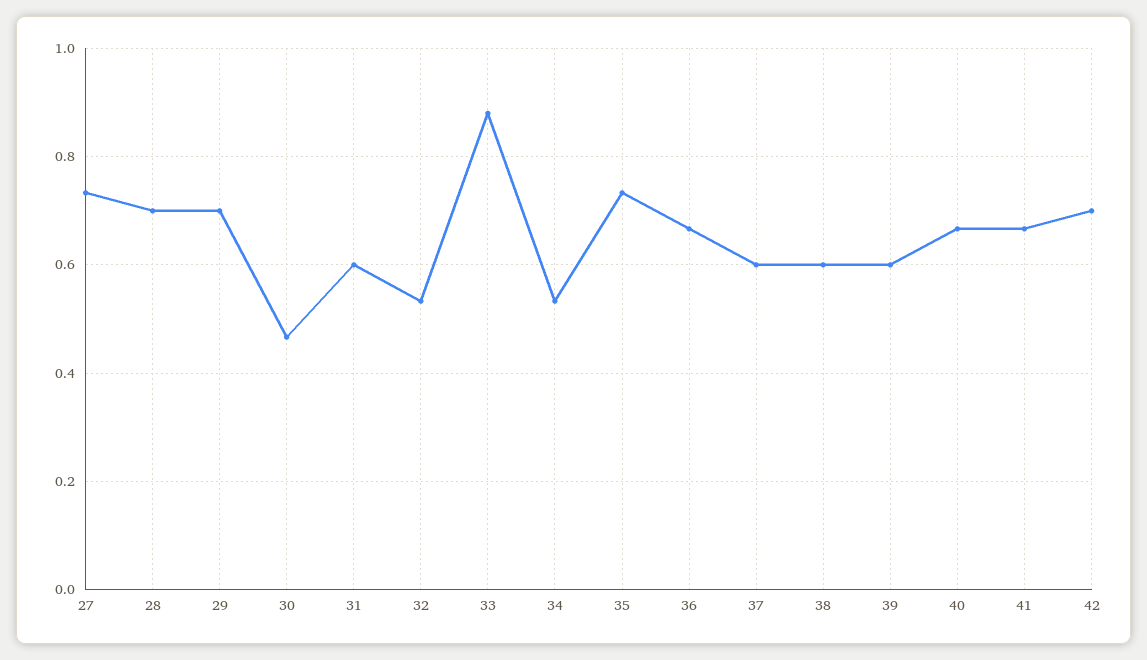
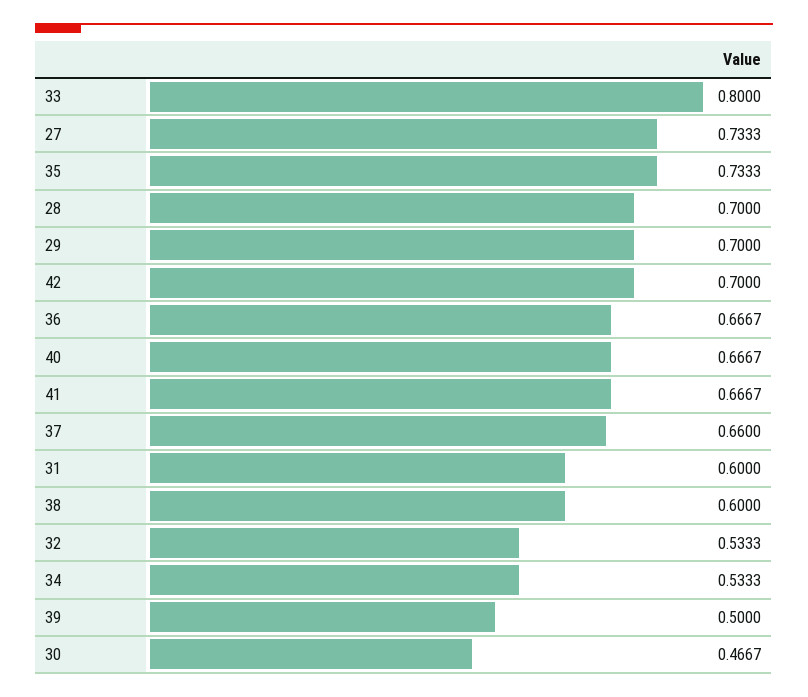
  {
    "27": 0.7333,
    "28": 0.7,
    "29": 0.7,
    "30": 0.4667,
    "31": 0.6,
    "32": 0.5333,
-   "33": 0.88,
+   "33": 0.8,
    "34": 0.5333,
    "35": 0.7333,
    "36": 0.6667,
-   "37": 0.6,
+   "37": 0.66,
    "38": 0.6,
-   "39": 0.6,
+   "39": 0.5,
    "40": 0.6667,
    "41": 0.6667,
    "42": 0.7
  }

